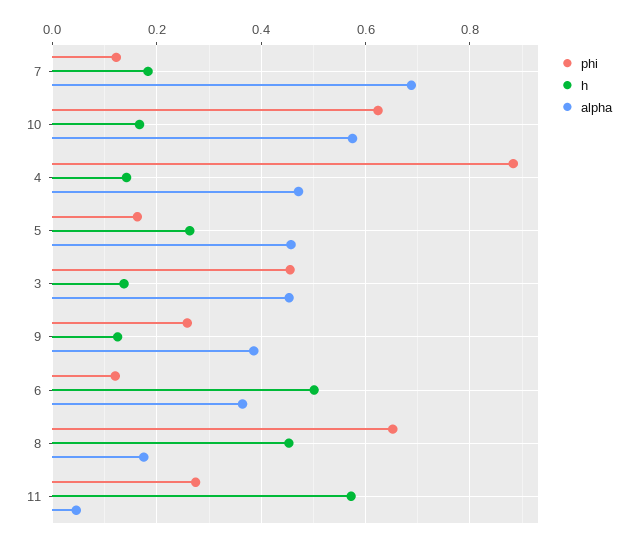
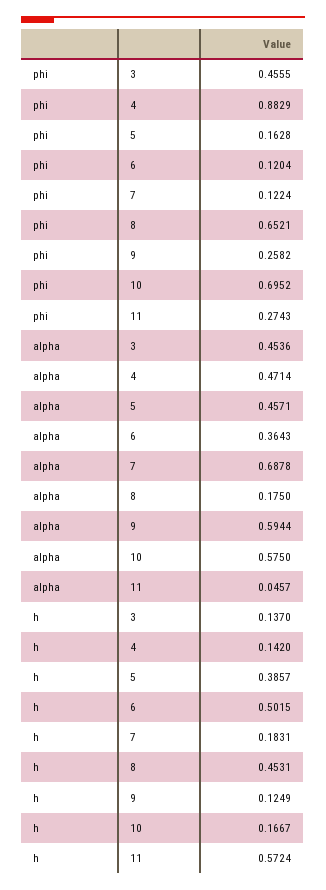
  {
    "phi": {
      "7": 0.1224,
-     "10": 0.62,
+     "10": 0.6952,
      "4": 0.8829,
      "5": 0.1628,
      "3": 0.4555,
      "9": 0.2582,
      "6": 0.1204,
      "8": 0.6521,
      "11": 0.2743
    },
    "h": {
      "7": 0.1831,
      "10": 0.1667,
      "4": 0.142,
-     "5": 0.26,
+     "5": 0.3857,
      "3": 0.137,
      "9": 0.1249,
      "6": 0.5015,
      "8": 0.4531,
      "11": 0.5724
    },
    "alpha": {
      "7": 0.6878,
      "10": 0.575,
      "4": 0.4714,
      "5": 0.4571,
      "3": 0.4536,
-     "9": 0.38,
+     "9": 0.5944,
      "6": 0.3643,
      "8": 0.175,
      "11": 0.0457
    }
  }

